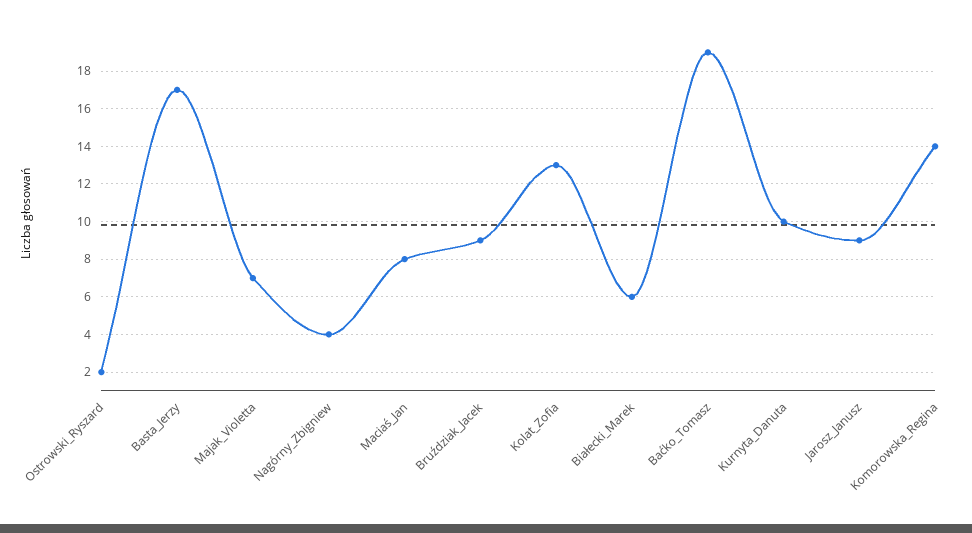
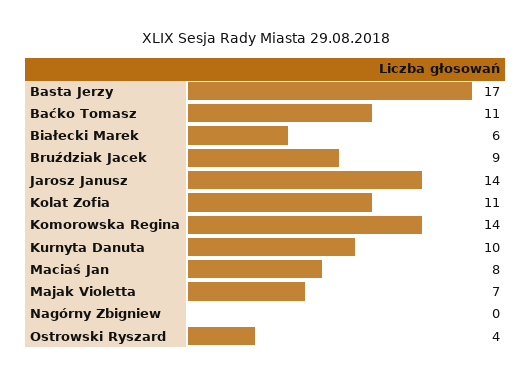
  {
-   "Ostrowski_Ryszard": 2,
+   "Ostrowski_Ryszard": 4,
    "Basta_Jerzy": 17,
    "Majak_Violetta": 7,
-   "Nagórny_Zbigniew": 4,
+   "Nagórny_Zbigniew": 0,
    "Maciaś_Jan": 8,
    "Bruździak_Jacek": 9,
-   "Kolat_Zofia": 13,
+   "Kolat_Zofia": 11,
    "Białecki_Marek": 6,
-   "Baćko_Tomasz": 19,
+   "Baćko_Tomasz": 11,
    "Kurnyta_Danuta": 10,
-   "Jarosz_Janusz": 9,
+   "Jarosz_Janusz": 14,
    "Komorowska_Regina": 14
  }

